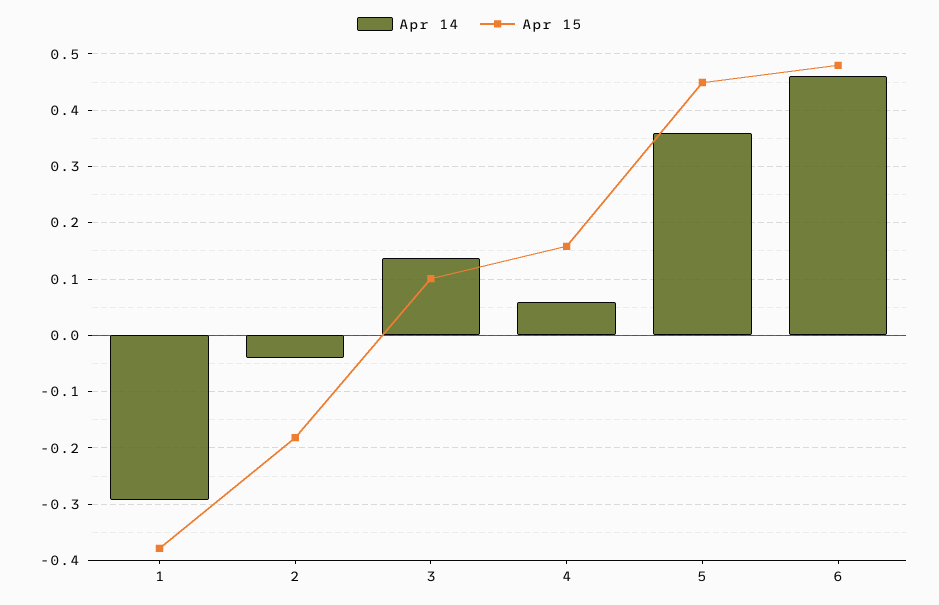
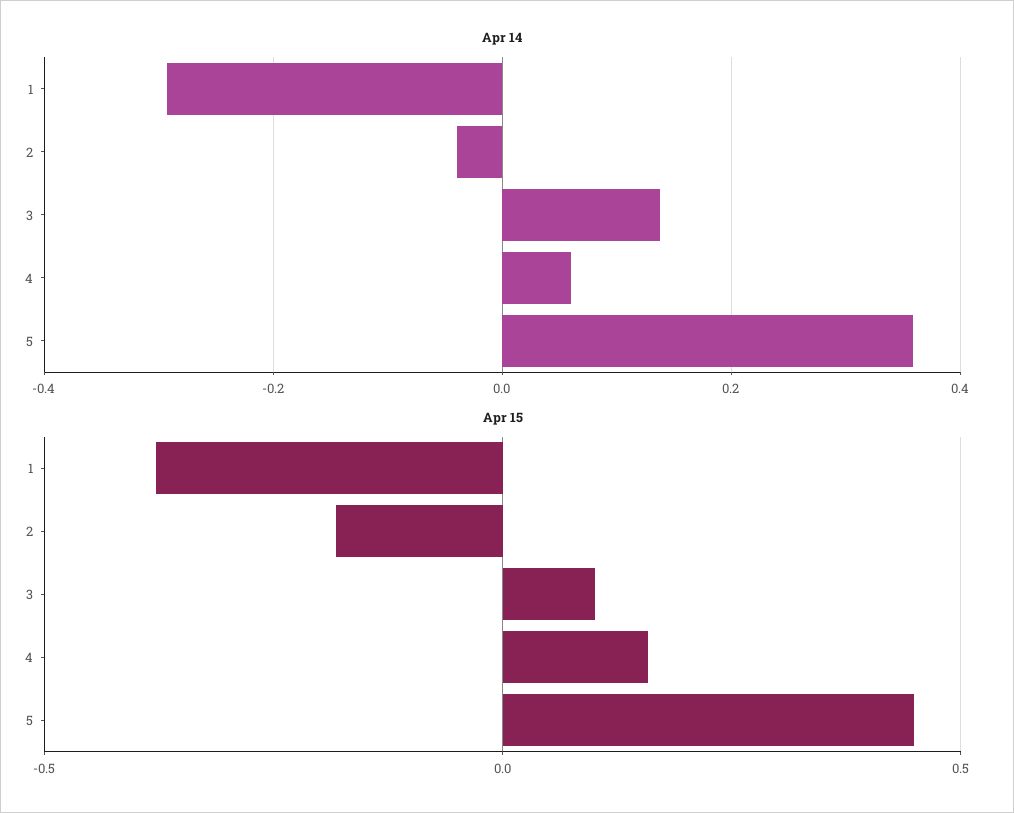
  {
    "Apr 14": {
      "1": -0.3,
      "2": -0.04,
      "3": 0.14,
      "4": 0.06,
-     "5": 0.36,
+     "5": 0.36
-     "6": 0.46
    },
    "Apr 15": {
      "1": -0.38,
      "2": -0.18,
      "3": 0.1,
      "4": 0.16,
-     "5": 0.44,
+     "5": 0.44
-     "6": 0.48
    }
  }

